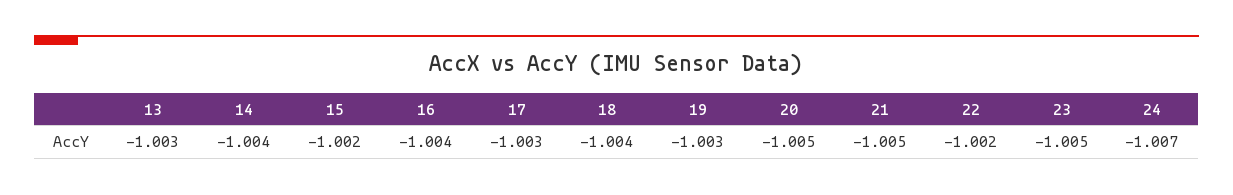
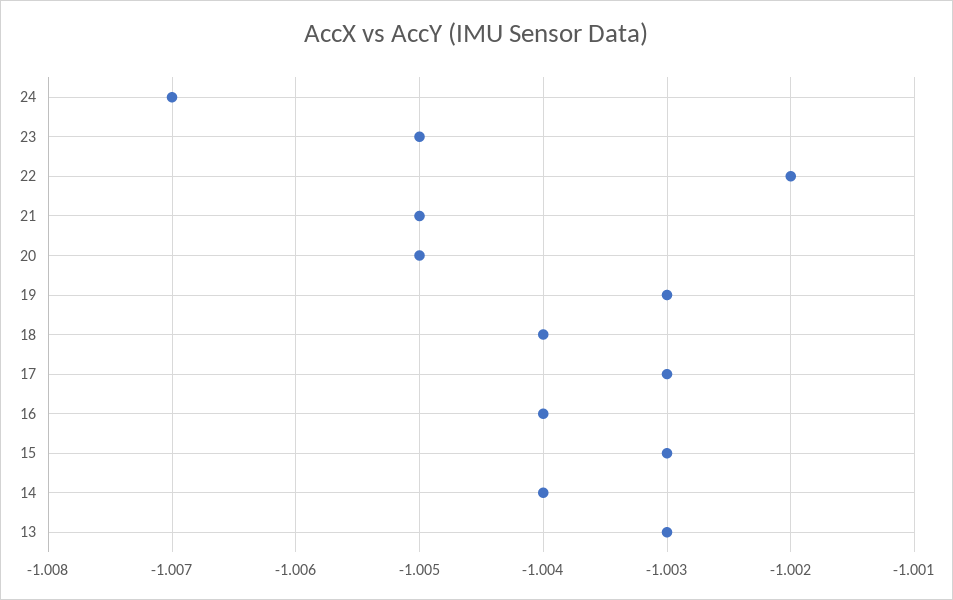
  {
    "13": -1.003,
    "14": -1.004,
-   "15": -1.002,
+   "15": -1.003,
    "16": -1.004,
    "17": -1.003,
    "18": -1.004,
    "19": -1.003,
    "20": -1.005,
    "21": -1.005,
    "22": -1.002,
    "23": -1.005,
    "24": -1.007
  }

